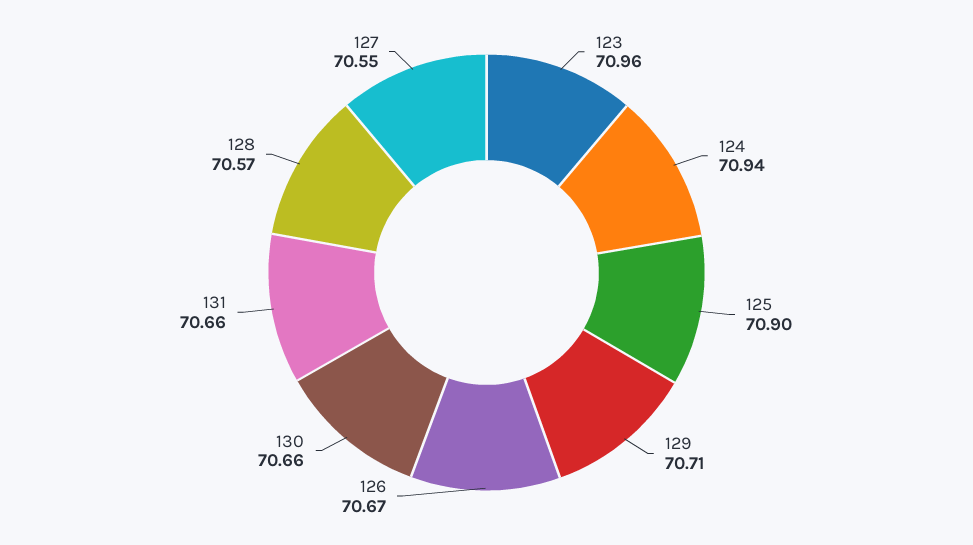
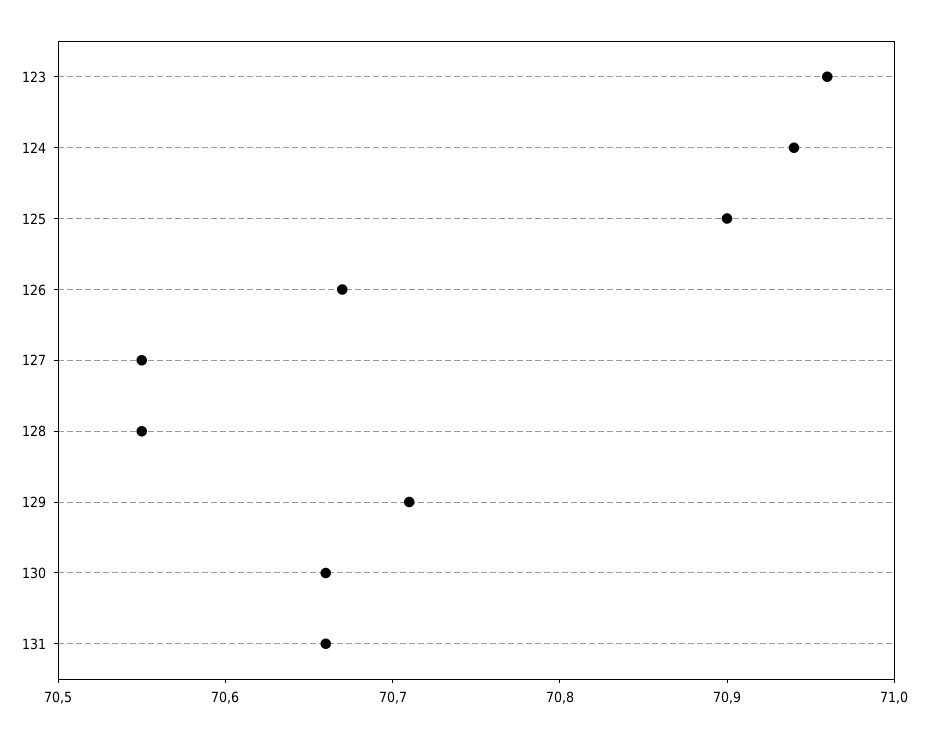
  {
    "123": 70.96,
    "124": 70.94,
    "125": 70.9,
    "129": 70.71,
    "126": 70.67,
    "130": 70.66,
    "131": 70.66,
-   "128": 70.57,
+   "128": 70.55,
    "127": 70.55
  }

